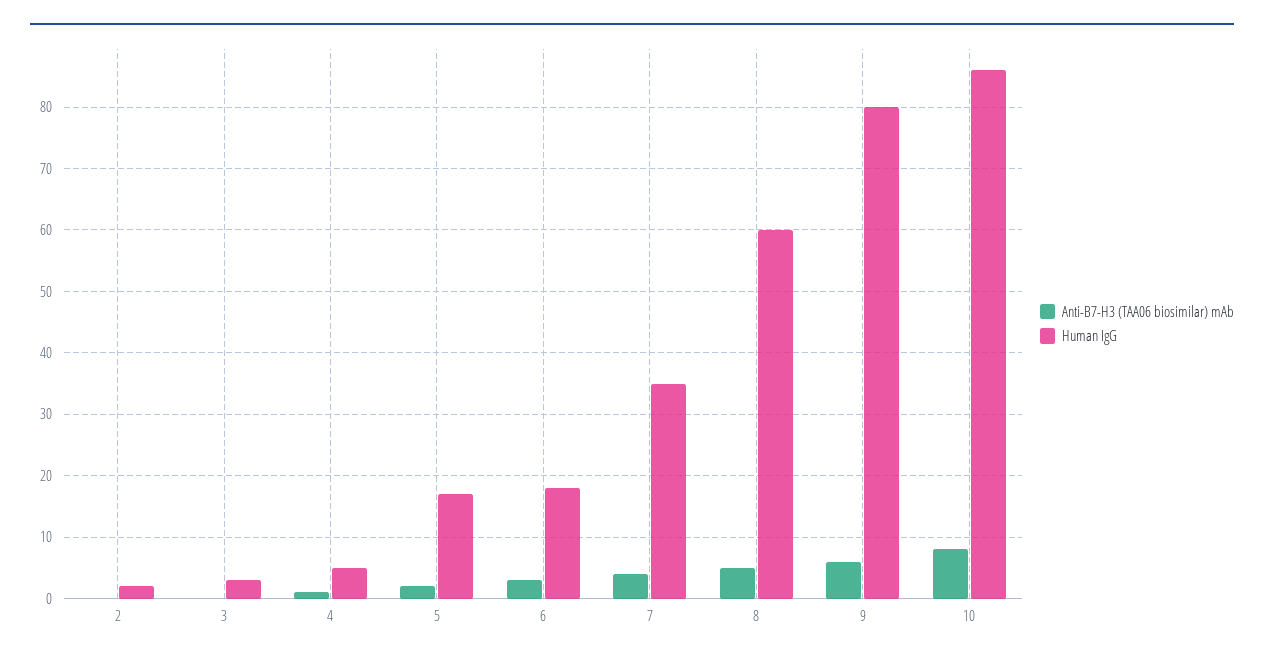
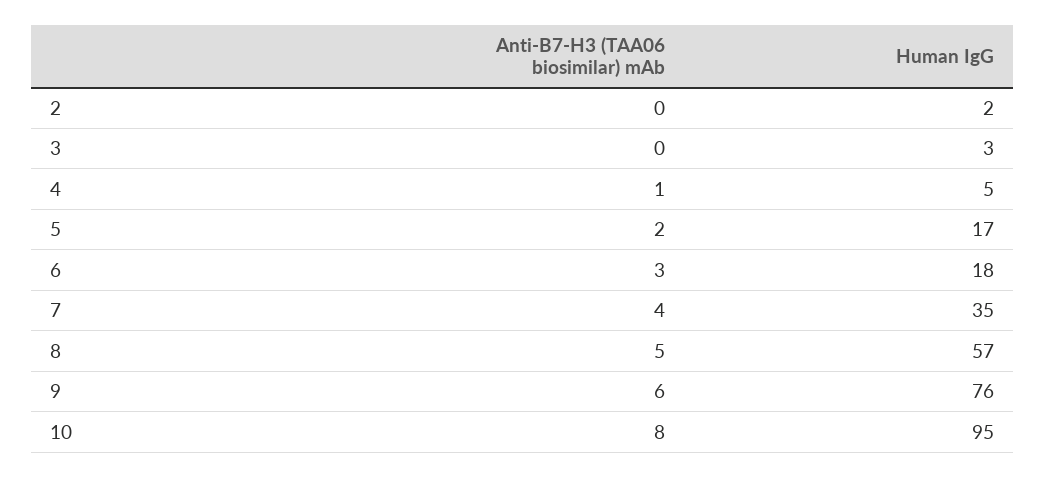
  {
    "Anti-B7-H3 (TAA06 biosimilar) mAb": {
      "2": 0,
      "3": 0,
      "4": 1,
      "5": 2,
      "6": 3,
      "7": 4,
      "8": 5,
      "9": 6,
      "10": 8
    },
    "Human IgG": {
      "2": 2,
      "3": 3,
      "4": 5,
      "5": 17,
      "6": 18,
      "7": 35,
-     "8": 60,
+     "8": 57,
-     "9": 80,
+     "9": 76,
-     "10": 86
+     "10": 95
    }
  }

